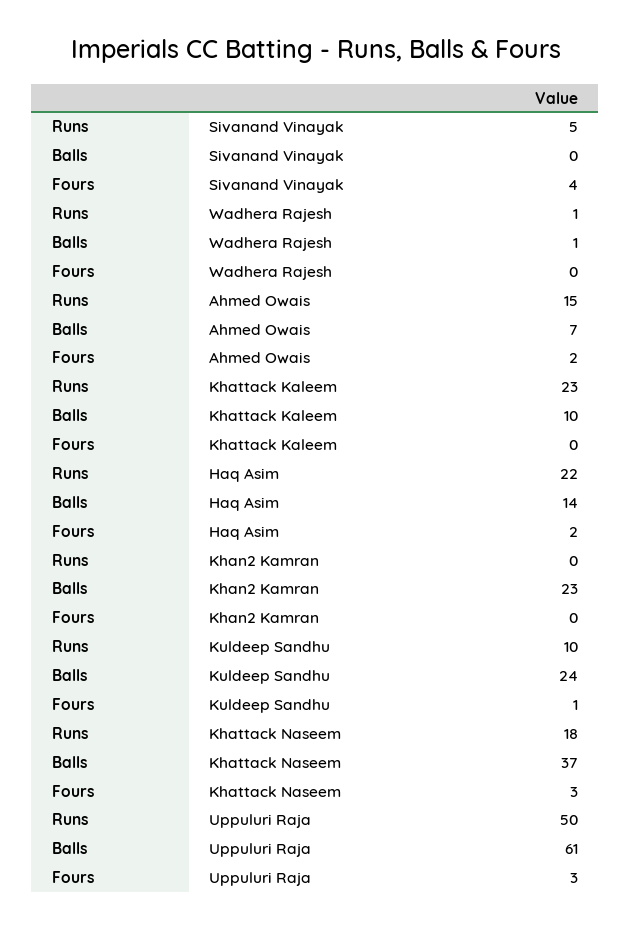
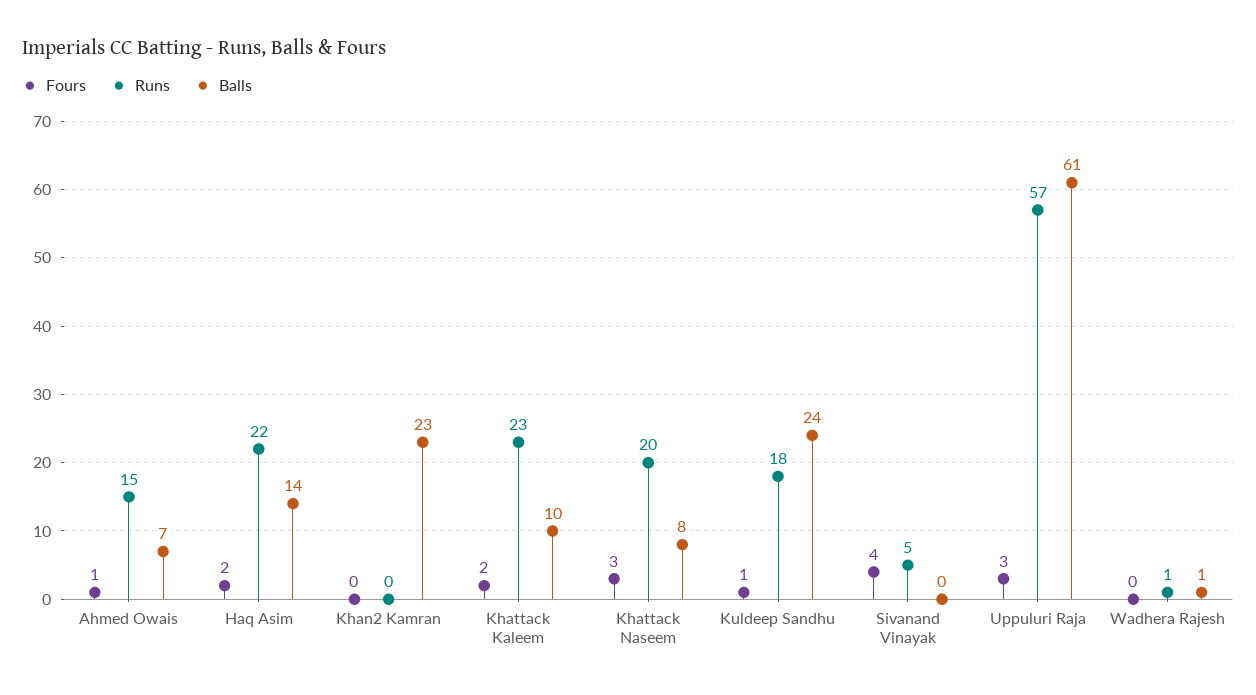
  {
    "Runs": {
      "Sivanand Vinayak": 5,
      "Wadhera Rajesh": 1,
      "Ahmed Owais": 15,
      "Khattack Kaleem": 23,
      "Haq Asim": 22,
      "Khan2 Kamran": 0,
-     "Kuldeep Sandhu": 10,
+     "Kuldeep Sandhu": 18,
-     "Khattack Naseem": 18,
+     "Khattack Naseem": 20,
-     "Uppuluri Raja": 50
+     "Uppuluri Raja": 57
    },
    "Balls": {
      "Sivanand Vinayak": 0,
      "Wadhera Rajesh": 1,
      "Ahmed Owais": 7,
      "Khattack Kaleem": 10,
      "Haq Asim": 14,
      "Khan2 Kamran": 23,
      "Kuldeep Sandhu": 24,
-     "Khattack Naseem": 37,
+     "Khattack Naseem": 8,
      "Uppuluri Raja": 61
    },
    "Fours": {
      "Sivanand Vinayak": 4,
      "Wadhera Rajesh": 0,
-     "Ahmed Owais": 2,
+     "Ahmed Owais": 1,
-     "Khattack Kaleem": 0,
+     "Khattack Kaleem": 2,
      "Haq Asim": 2,
      "Khan2 Kamran": 0,
      "Kuldeep Sandhu": 1,
      "Khattack Naseem": 3,
      "Uppuluri Raja": 3
    }
  }

